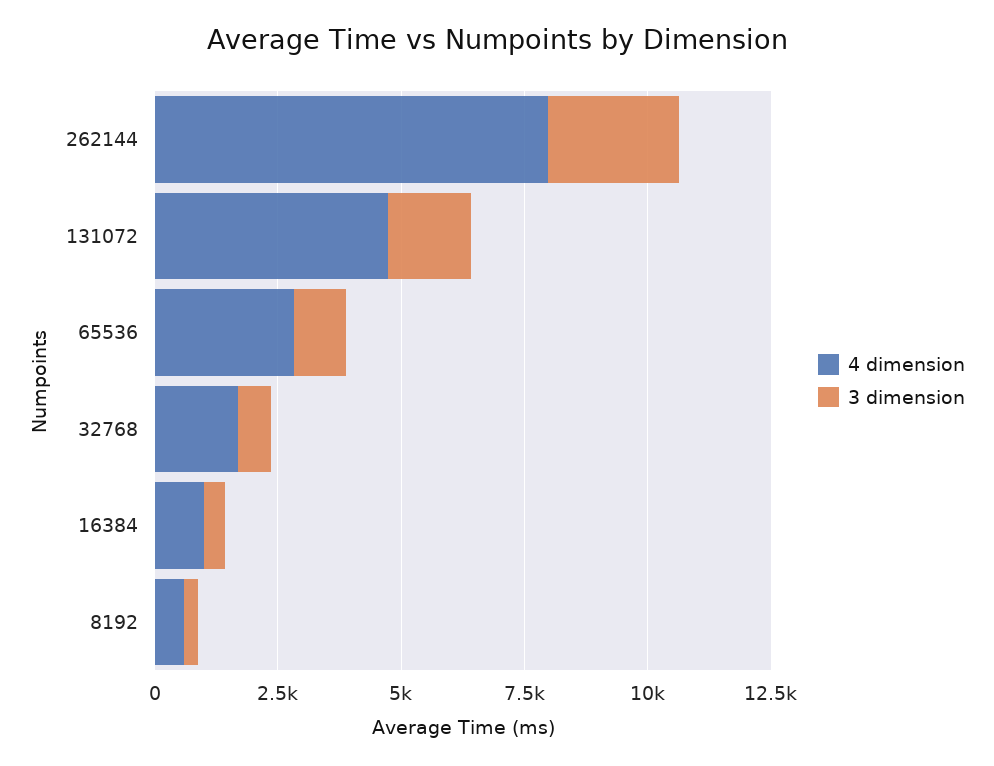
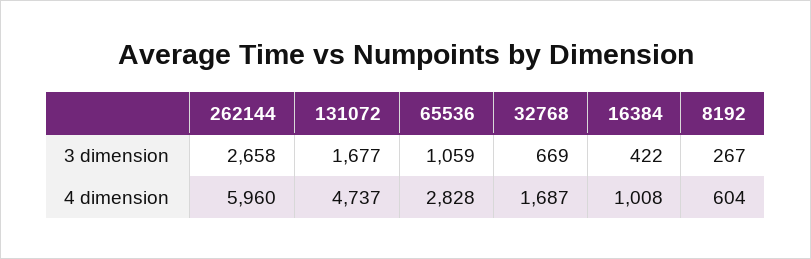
  {
    "4 dimension": {
-     "262144": 8000,
+     "262144": 5960,
      "131072": 4737,
      "65536": 2828,
      "32768": 1687,
      "16384": 1008,
      "8192": 604
    },
    "3 dimension": {
      "262144": 2658,
      "131072": 1677,
      "65536": 1059,
      "32768": 669,
      "16384": 422,
      "8192": 267
    }
  }

